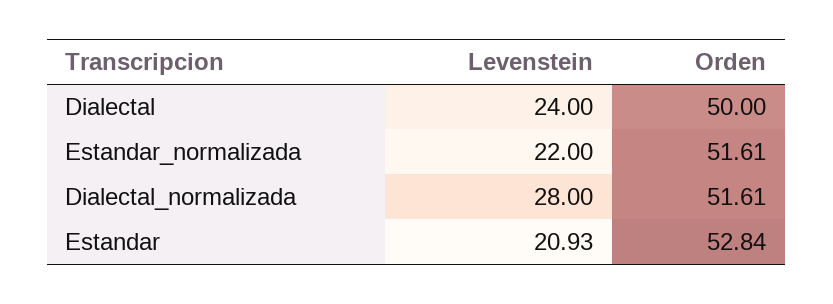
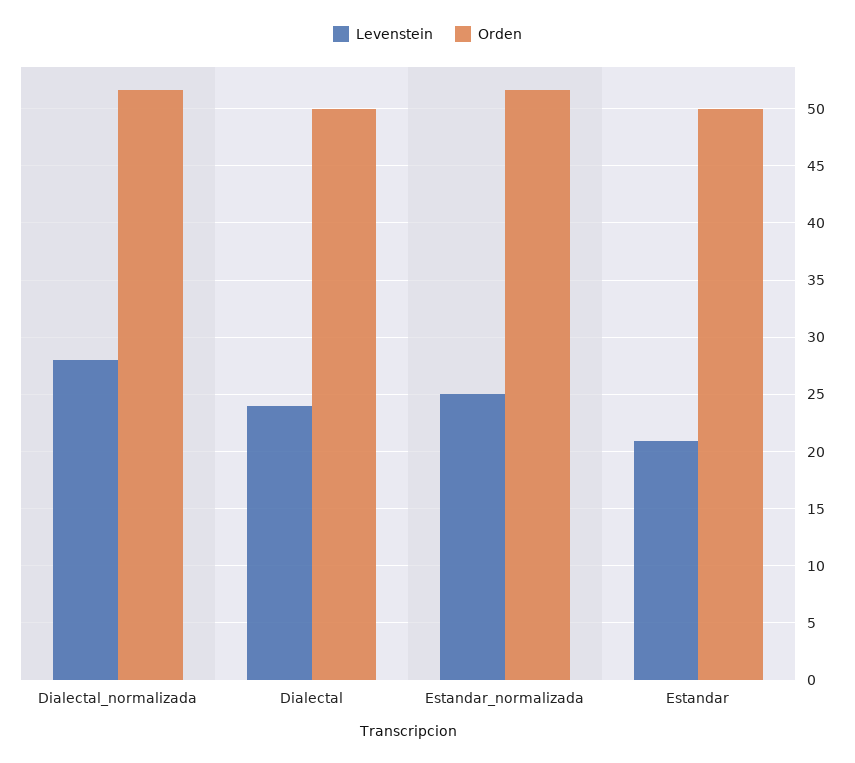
  {
    "Levenstein": {
      "Dialectal": 24,
-     "Estandar_normalizada": 22,
+     "Estandar_normalizada": 25,
      "Dialectal_normalizada": 28,
      "Estandar": 20.93
    },
    "Orden": {
      "Dialectal": 50,
      "Estandar_normalizada": 51.61,
      "Dialectal_normalizada": 51.61,
-     "Estandar": 52.84
+     "Estandar": 50
    }
  }

